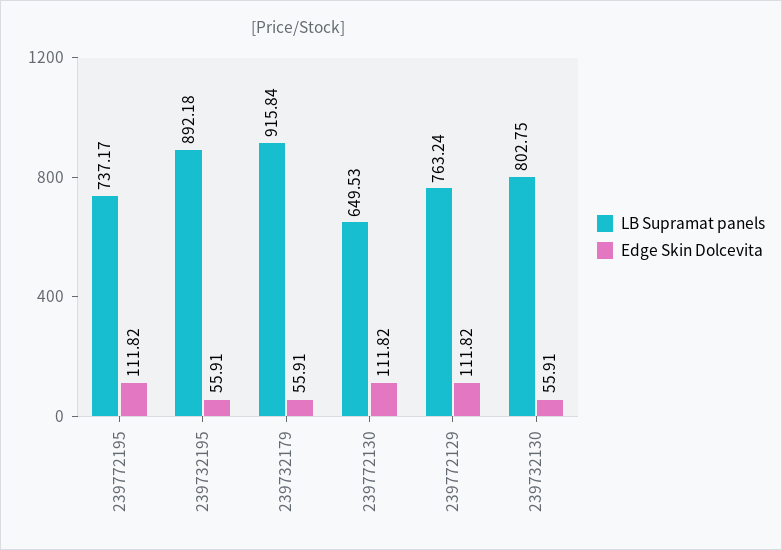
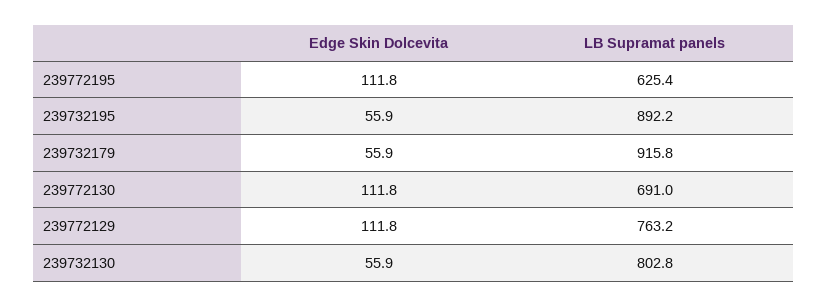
  {
    "LB Supramat panels": {
-     "239772195": 737.17,
+     "239772195": 625.4,
      "239732195": 892.18,
      "239732179": 915.84,
-     "239772130": 649.53,
+     "239772130": 691,
      "239772129": 763.24,
      "239732130": 802.75
    },
    "Edge Skin Dolcevita": {
      "239772195": 111.82,
      "239732195": 55.91,
      "239732179": 55.91,
      "239772130": 111.82,
      "239772129": 111.82,
      "239732130": 55.91
    }
  }

